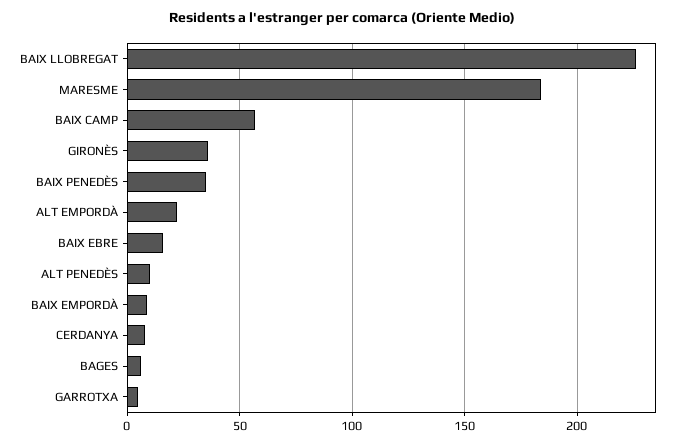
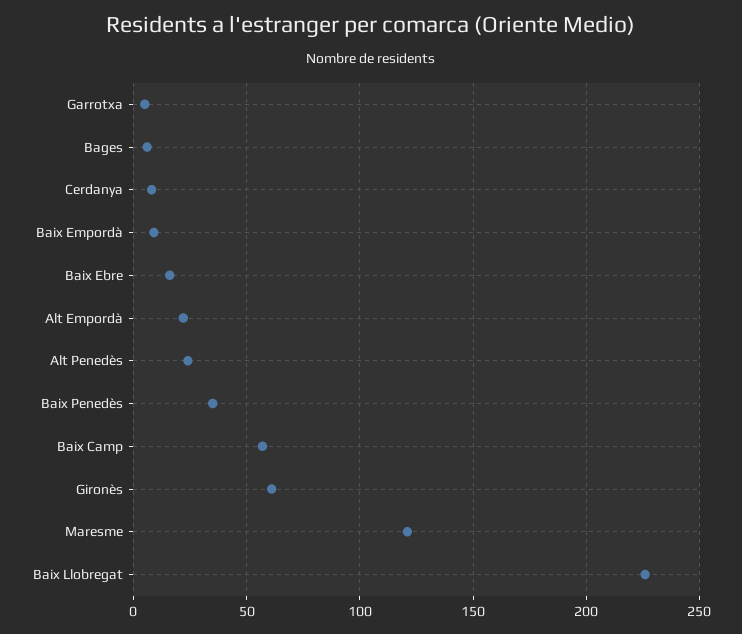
  {
    "BAIX LLOBREGAT": 225,
-   "MARESME": 185,
+   "MARESME": 120,
    "BAIX CAMP": 55,
-   "GIRONÈS": 35,
+   "GIRONÈS": 60,
    "BAIX PENEDÈS": 35,
    "ALT EMPORDÀ": 20,
    "BAIX EBRE": 15,
-   "ALT PENEDÈS": 10,
+   "ALT PENEDÈS": 25,
    "BAIX EMPORDÀ": 10,
    "CERDANYA": 10,
    "BAGES": 5,
    "GARROTXA": 5
  }

